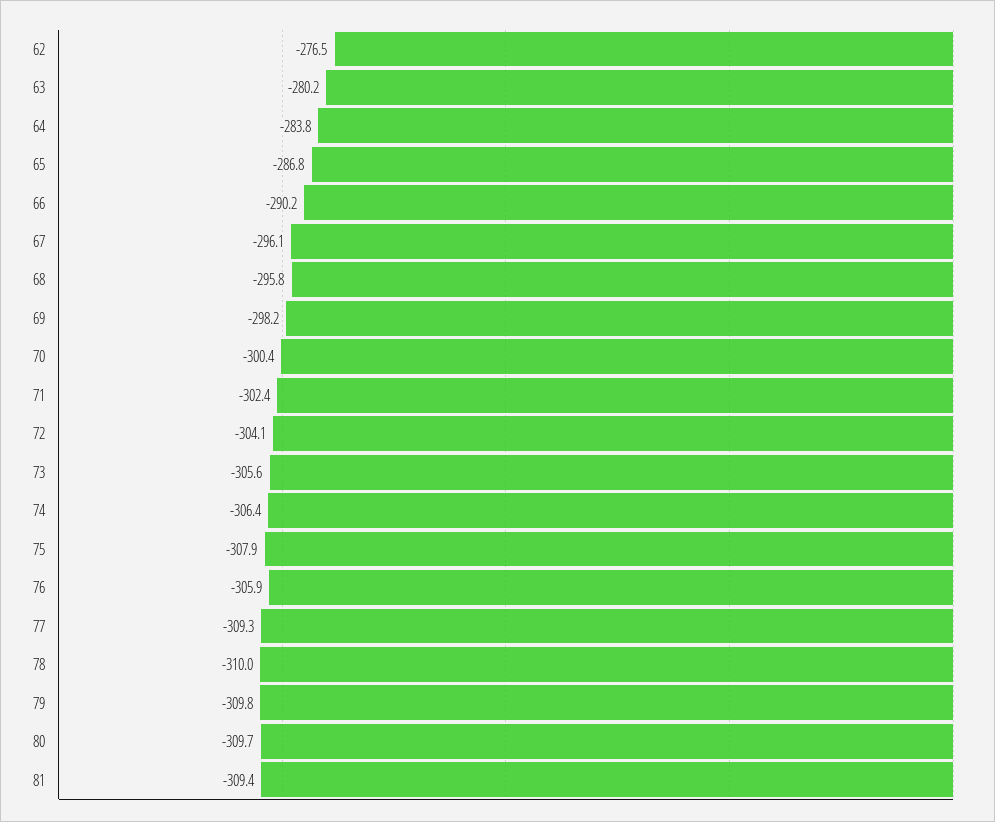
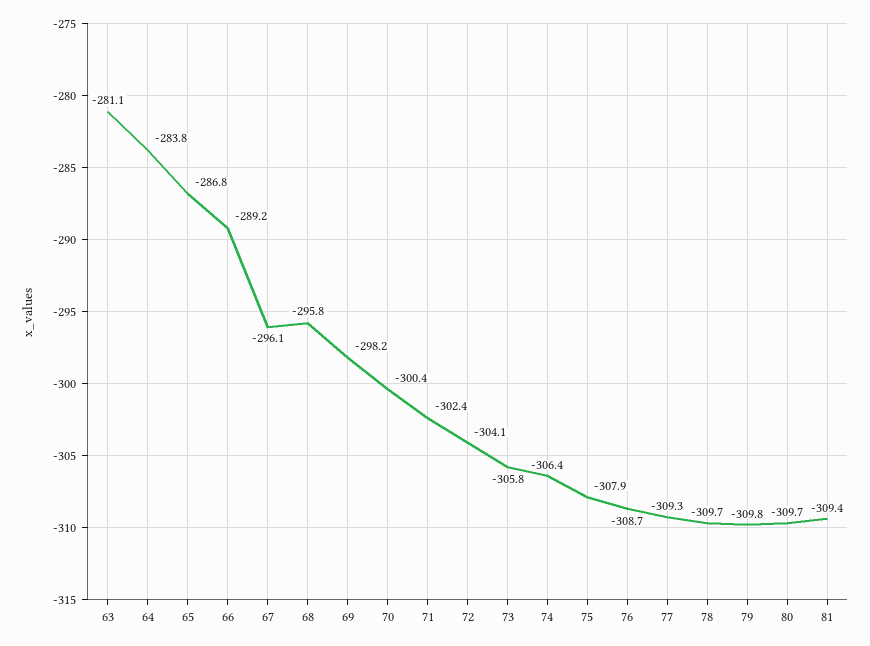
  {
-   "62": -276.5,
-   "63": -280.2,
+   "63": -281.1,
    "64": -283.8,
    "65": -286.8,
-   "66": -290.2,
+   "66": -289.2,
    "67": -296.1,
    "68": -295.8,
    "69": -298.2,
    "70": -300.4,
    "71": -302.4,
    "72": -304.1,
-   "73": -305.6,
+   "73": -305.8,
    "74": -306.4,
    "75": -307.9,
-   "76": -305.9,
+   "76": -308.7,
    "77": -309.3,
-   "78": -310,
+   "78": -309.7,
    "79": -309.8,
    "80": -309.7,
    "81": -309.4
  }

